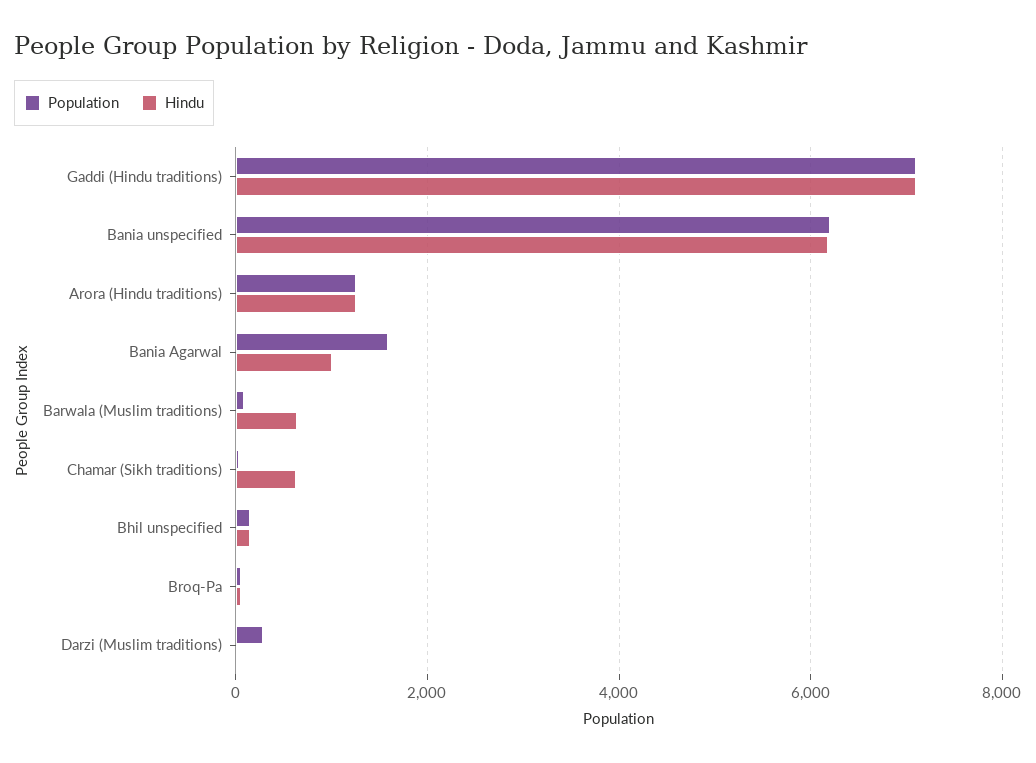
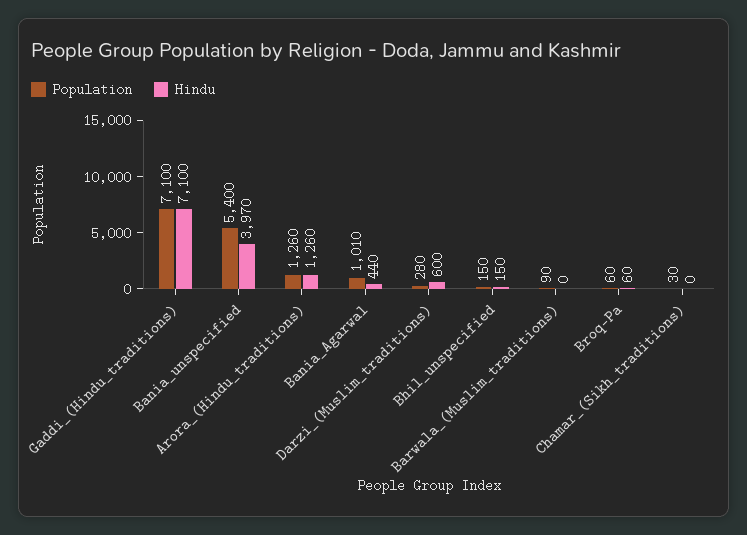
  {
    "Population": {
      "Gaddi (Hindu traditions)": 7100,
-     "Bania unspecified": 6200,
+     "Bania unspecified": 5400,
      "Arora (Hindu traditions)": 1260,
-     "Bania Agarwal": 1600,
+     "Bania Agarwal": 1010,
      "Barwala (Muslim traditions)": 90,
      "Chamar (Sikh traditions)": 30,
      "Bhil unspecified": 150,
      "Broq-Pa": 60,
      "Darzi (Muslim traditions)": 280
    },
    "Hindu": {
      "Gaddi (Hindu traditions)": 7100,
-     "Bania unspecified": 6200,
+     "Bania unspecified": 3970,
      "Arora (Hindu traditions)": 1260,
-     "Bania Agarwal": 1000,
+     "Bania Agarwal": 440,
-     "Barwala (Muslim traditions)": 600,
+     "Barwala (Muslim traditions)": 0,
-     "Chamar (Sikh traditions)": 600,
+     "Chamar (Sikh traditions)": 0,
      "Bhil unspecified": 150,
      "Broq-Pa": 60,
-     "Darzi (Muslim traditions)": 0
+     "Darzi (Muslim traditions)": 600
    }
  }

